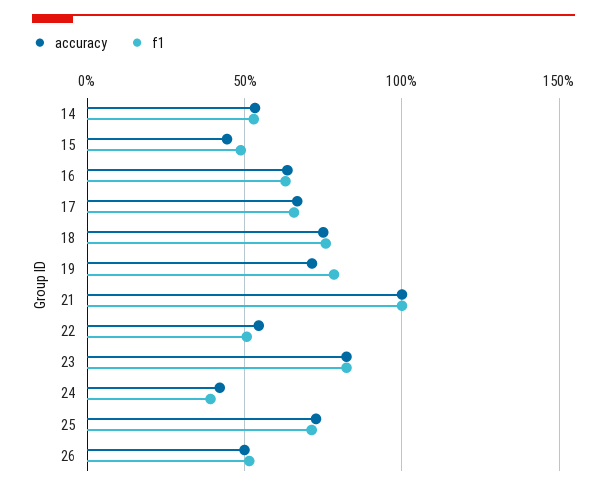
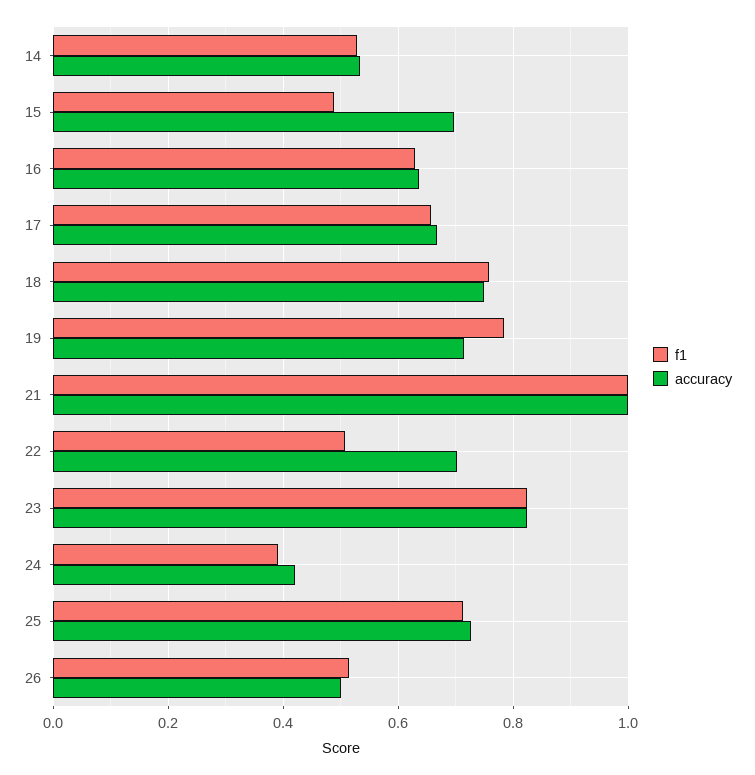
  {
    "accuracy": {
      "14": 0.54,
-     "15": 0.45,
+     "15": 0.7,
      "16": 0.64,
      "17": 0.66,
      "18": 0.76,
      "19": 0.72,
      "21": 1,
-     "22": 0.55,
+     "22": 0.7,
      "23": 0.82,
      "24": 0.42,
      "25": 0.72,
      "26": 0.5
    },
    "f1": {
      "14": 0.52,
      "15": 0.48,
      "16": 0.64,
      "17": 0.66,
      "18": 0.76,
      "19": 0.78,
      "21": 1,
      "22": 0.5,
      "23": 0.82,
      "24": 0.4,
      "25": 0.72,
      "26": 0.52
    }
  }

